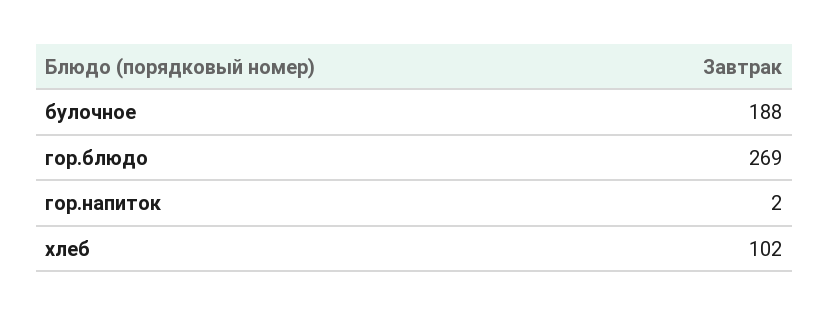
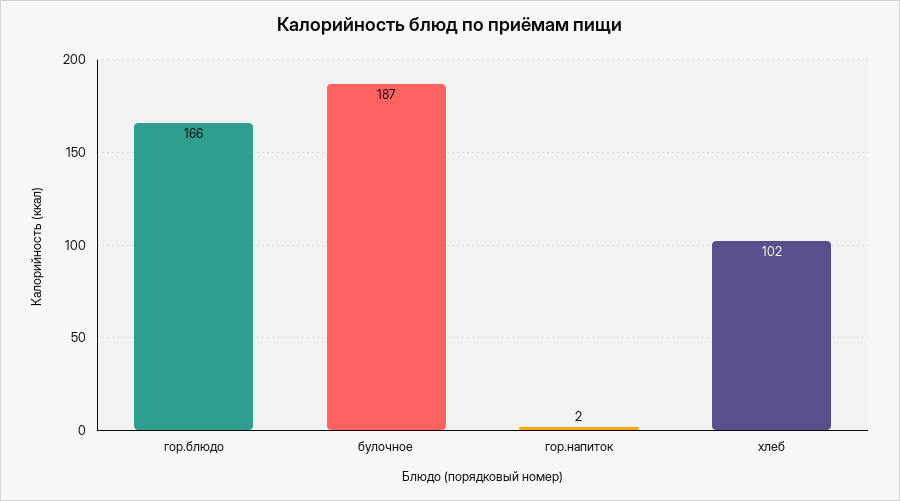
  {
-   "булочное": 188,
+   "булочное": 187,
-   "гор.блюдо": 269,
+   "гор.блюдо": 166,
    "гор.напиток": 2,
    "хлеб": 102
  }

